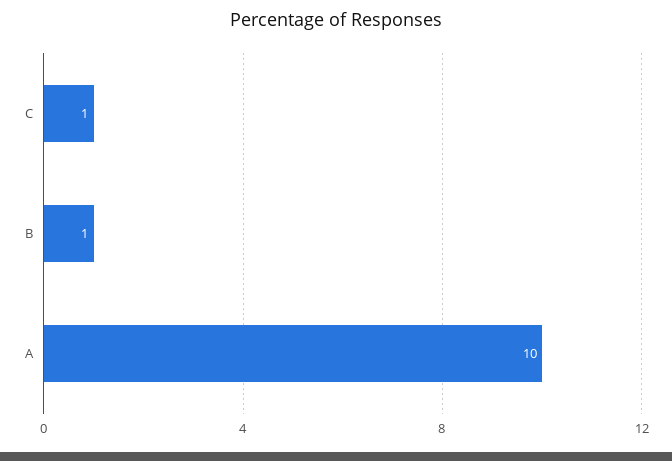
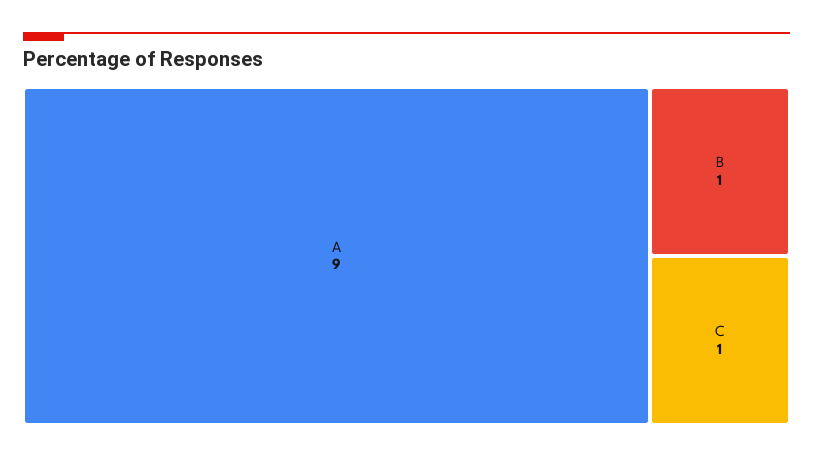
  {
    "C": 1,
    "B": 1,
-   "A": 10
+   "A": 9
  }

